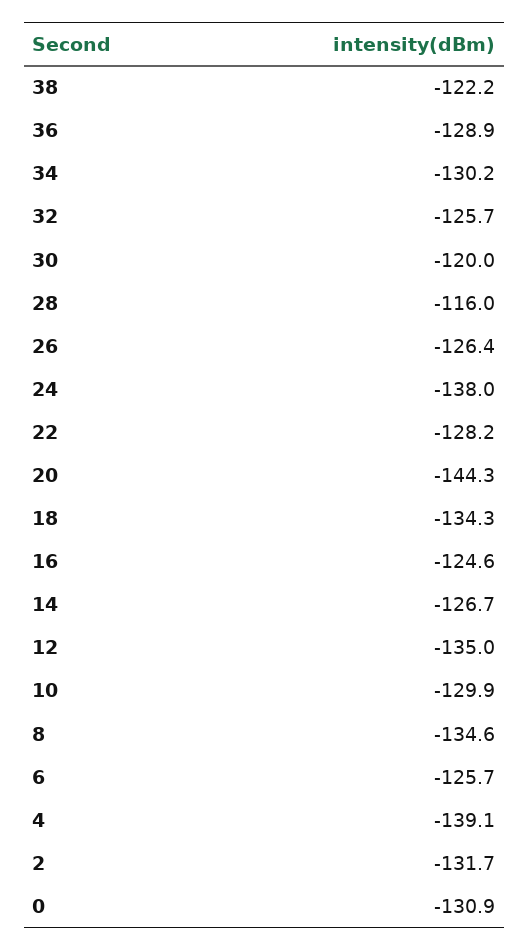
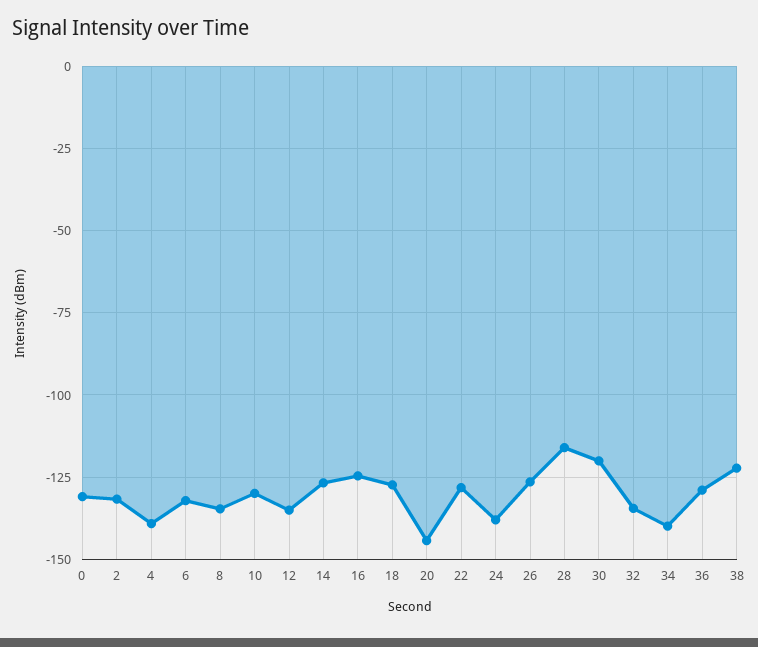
  {
    "38": -122.2,
    "36": -128.9,
-   "34": -130.2,
+   "34": -140,
-   "32": -125.7,
+   "32": -135,
    "30": -120,
    "28": -116,
    "26": -126.4,
    "24": -138,
    "22": -128.2,
    "20": -144.3,
-   "18": -134.3,
+   "18": -127.5,
    "16": -124.6,
    "14": -126.7,
    "12": -135,
    "10": -129.9,
    "8": -134.6,
-   "6": -125.7,
+   "6": -132.5,
    "4": -139.1,
    "2": -131.7,
    "0": -130.9
  }

